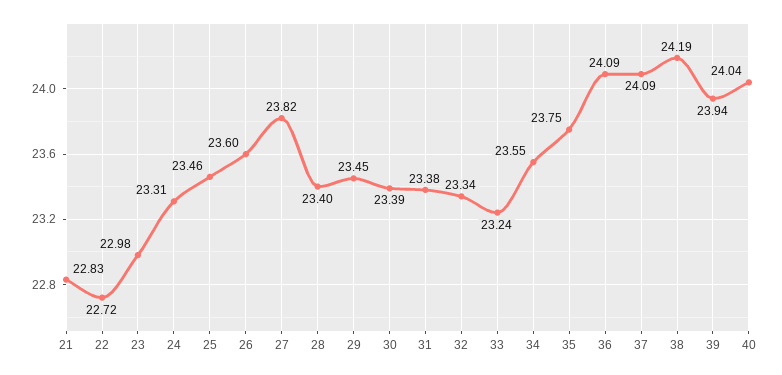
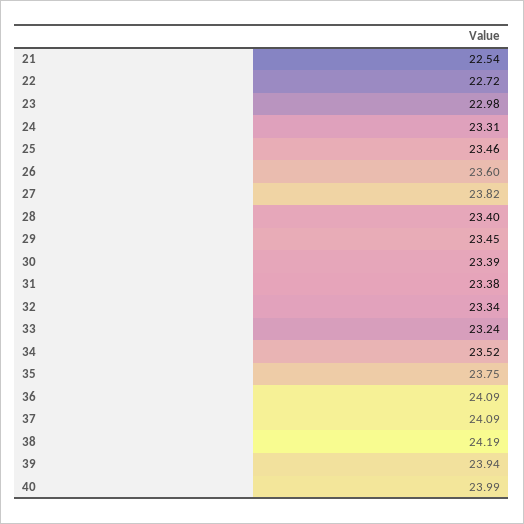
  {
-   "21": 22.83,
+   "21": 22.54,
    "22": 22.72,
    "23": 22.98,
    "24": 23.31,
    "25": 23.46,
    "26": 23.6,
    "27": 23.82,
    "28": 23.4,
    "29": 23.45,
    "30": 23.39,
    "31": 23.38,
    "32": 23.34,
    "33": 23.24,
-   "34": 23.55,
+   "34": 23.52,
    "35": 23.75,
    "36": 24.09,
    "37": 24.09,
    "38": 24.19,
    "39": 23.94,
-   "40": 24.04
+   "40": 23.99
  }

